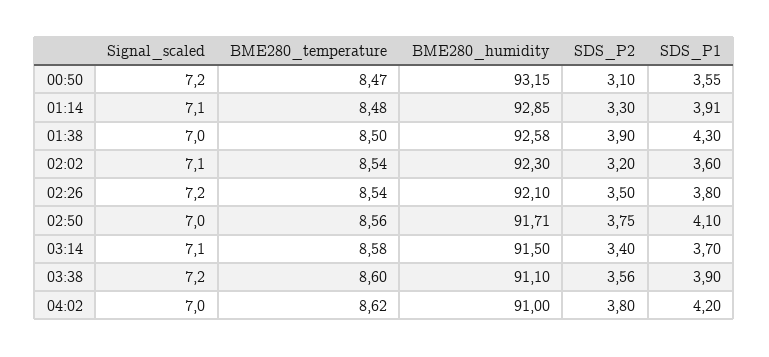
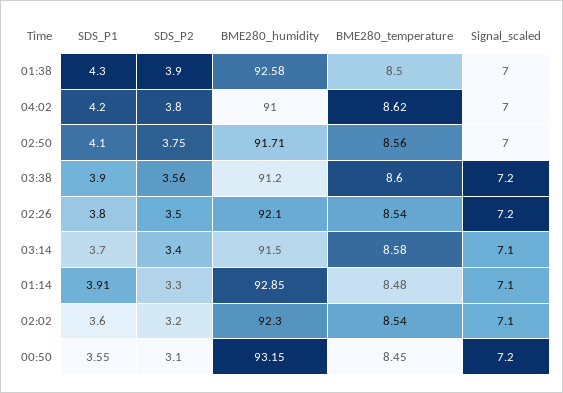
  {
    "Signal_scaled": {
      "00:50": 7.2,
      "01:14": 7.1,
      "01:38": 7,
      "02:02": 7.1,
      "02:26": 7.2,
      "02:50": 7,
      "03:14": 7.1,
      "03:38": 7.2,
      "04:02": 7
    },
    "BME280_temperature": {
-     "00:50": 8.47,
+     "00:50": 8.45,
      "01:14": 8.48,
      "01:38": 8.5,
      "02:02": 8.54,
      "02:26": 8.54,
      "02:50": 8.56,
      "03:14": 8.58,
      "03:38": 8.6,
      "04:02": 8.62
    },
    "BME280_humidity": {
      "00:50": 93.15,
      "01:14": 92.85,
      "01:38": 92.58,
      "02:02": 92.3,
      "02:26": 92.1,
      "02:50": 91.71,
      "03:14": 91.5,
-     "03:38": 91.1,
+     "03:38": 91.2,
      "04:02": 91
    },
    "SDS_P2": {
      "00:50": 3.1,
      "01:14": 3.3,
      "01:38": 3.9,
      "02:02": 3.2,
      "02:26": 3.5,
      "02:50": 3.75,
      "03:14": 3.4,
      "03:38": 3.56,
      "04:02": 3.8
    },
    "SDS_P1": {
      "00:50": 3.55,
      "01:14": 3.91,
      "01:38": 4.3,
      "02:02": 3.6,
      "02:26": 3.8,
      "02:50": 4.1,
      "03:14": 3.7,
      "03:38": 3.9,
      "04:02": 4.2
    }
  }

